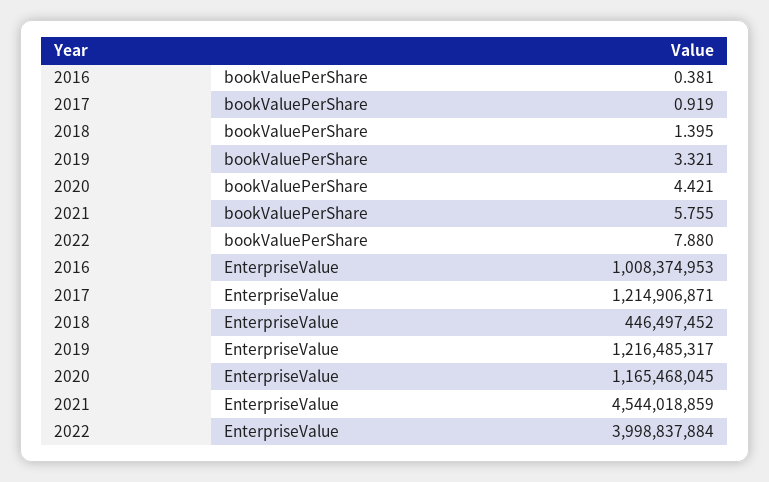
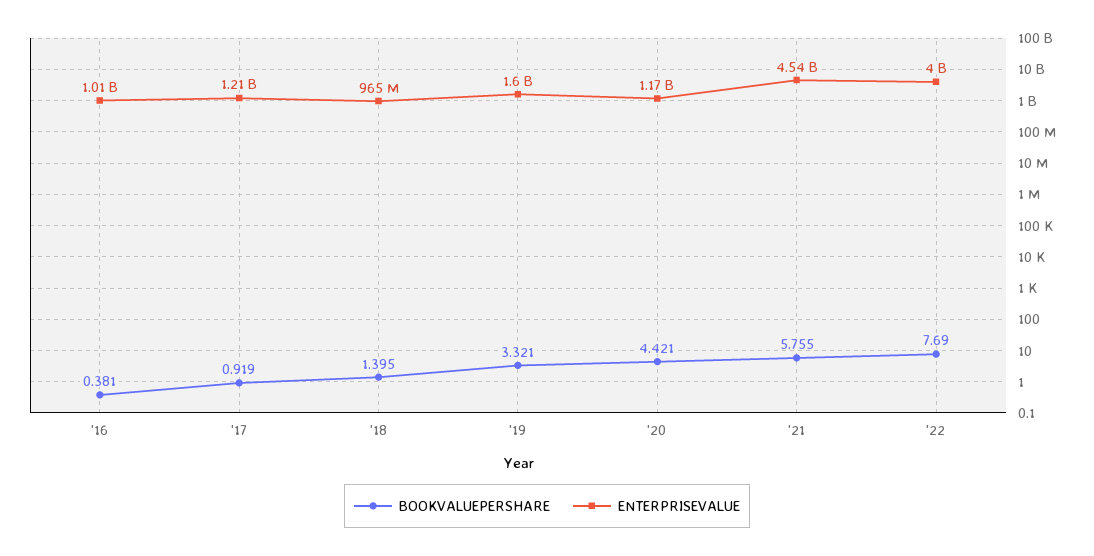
  {
    "bookValuePerShare": {
      "2016": 0.381,
      "2017": 0.919,
      "2018": 1.395,
      "2019": 3.321,
      "2020": 4.421,
      "2021": 5.755,
-     "2022": 7.88
+     "2022": 7.69
    },
    "EnterpriseValue": {
      "2016": 1008374953,
      "2017": 1214906871,
-     "2018": 446497452,
+     "2018": 965000000,
-     "2019": 1216485317,
+     "2019": 1600000000,
      "2020": 1165468045,
      "2021": 4544018859,
      "2022": 3998837884
    }
  }

